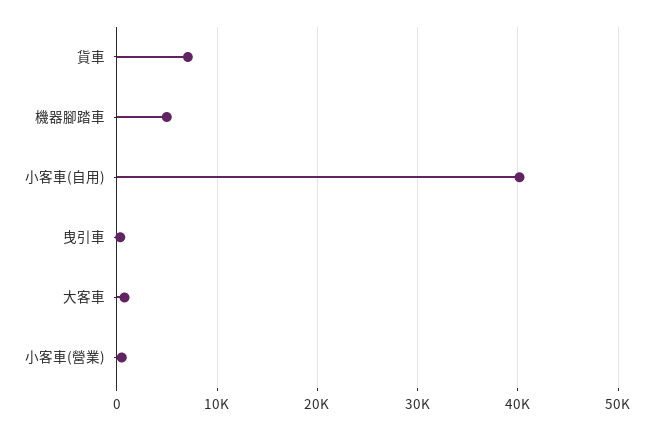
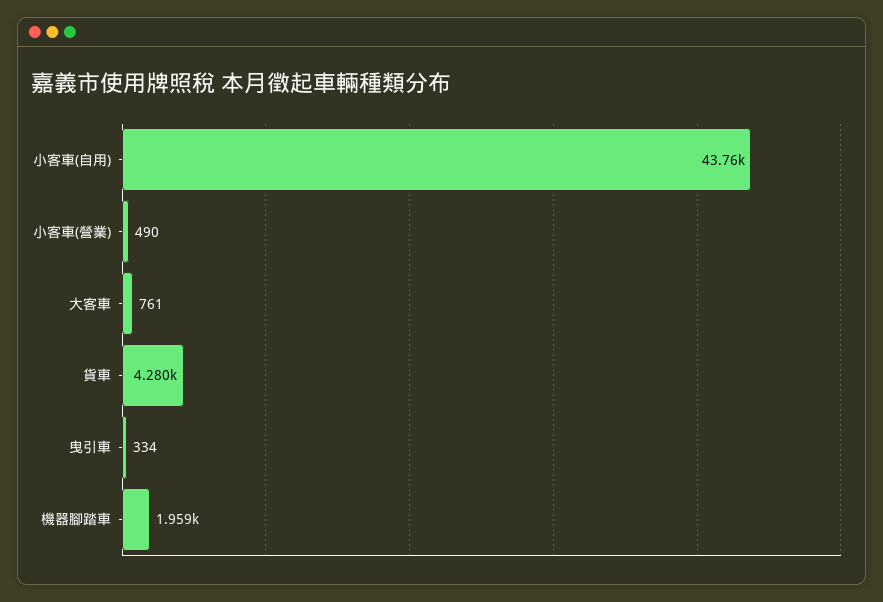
  {
-   "貨車": 7000,
+   "貨車": 4280,
-   "機器腳踏車": 5000,
+   "機器腳踏車": 1959,
-   "小客車(自用)": 40000,
+   "小客車(自用)": 43760,
    "曳引車": 334,
    "大客車": 761,
    "小客車(營業)": 490
  }

